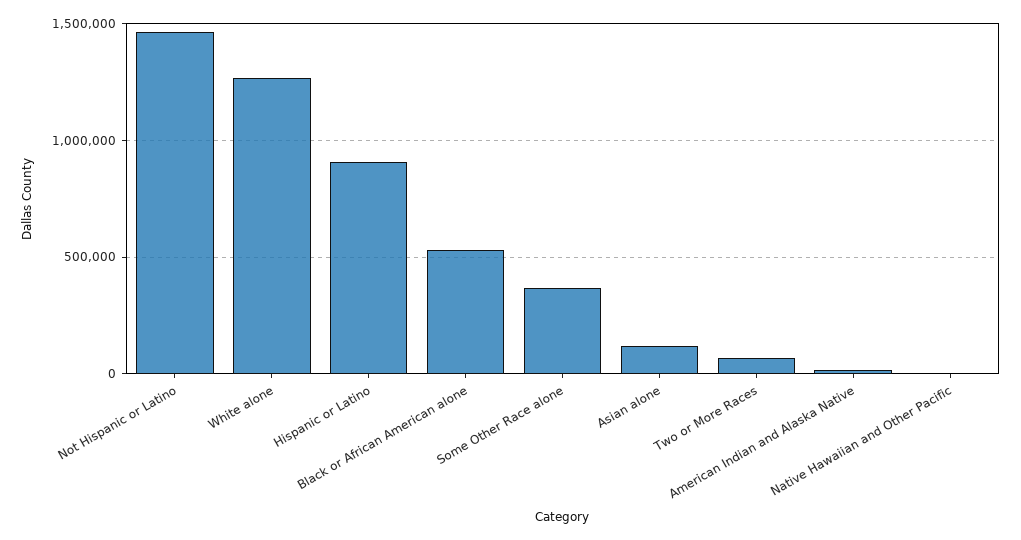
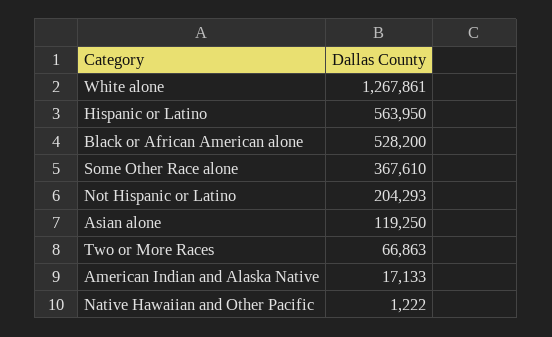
  {
-   "Not Hispanic or Latino": 1450000,
+   "Not Hispanic or Latino": 204293,
    "White alone": 1267861,
-   "Hispanic or Latino": 900000,
+   "Hispanic or Latino": 563950,
    "Black or African American alone": 528200,
    "Some Other Race alone": 367610,
    "Asian alone": 119250,
    "Two or More Races": 66863,
    "American Indian and Alaska Native": 17133,
    "Native Hawaiian and Other Pacific": 1222
  }

